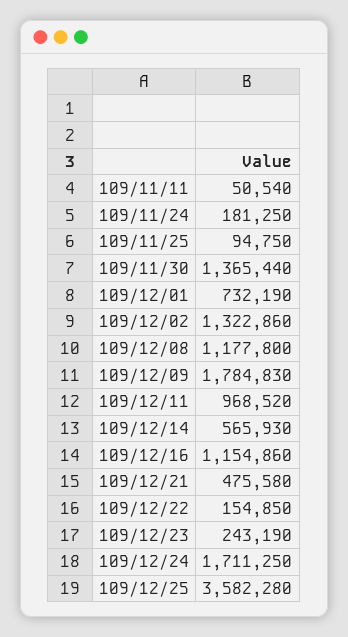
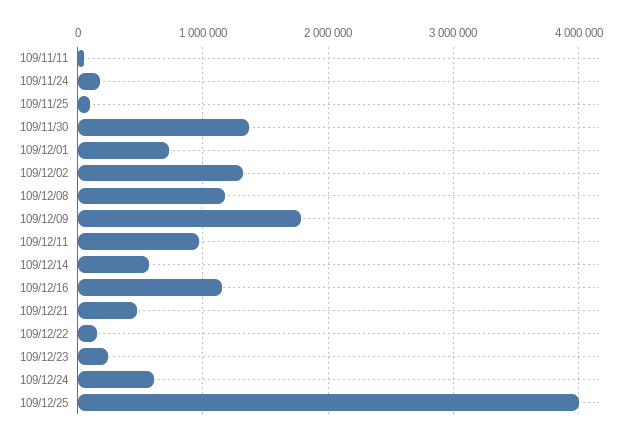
  {
    "109/11/11": 50540,
    "109/11/24": 181250,
    "109/11/25": 94750,
    "109/11/30": 1365440,
    "109/12/01": 732190,
    "109/12/02": 1322860,
    "109/12/08": 1177800,
    "109/12/09": 1784830,
    "109/12/11": 968520,
    "109/12/14": 565930,
    "109/12/16": 1154860,
    "109/12/21": 475580,
    "109/12/22": 154850,
    "109/12/23": 243190,
-   "109/12/24": 1711250,
+   "109/12/24": 600000,
-   "109/12/25": 3582280
+   "109/12/25": 4000000
  }

